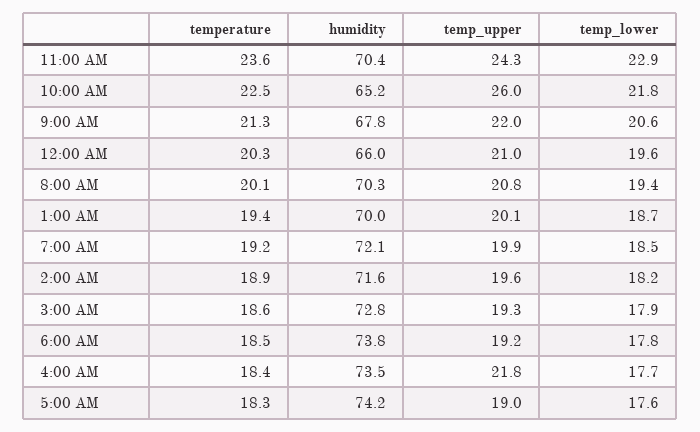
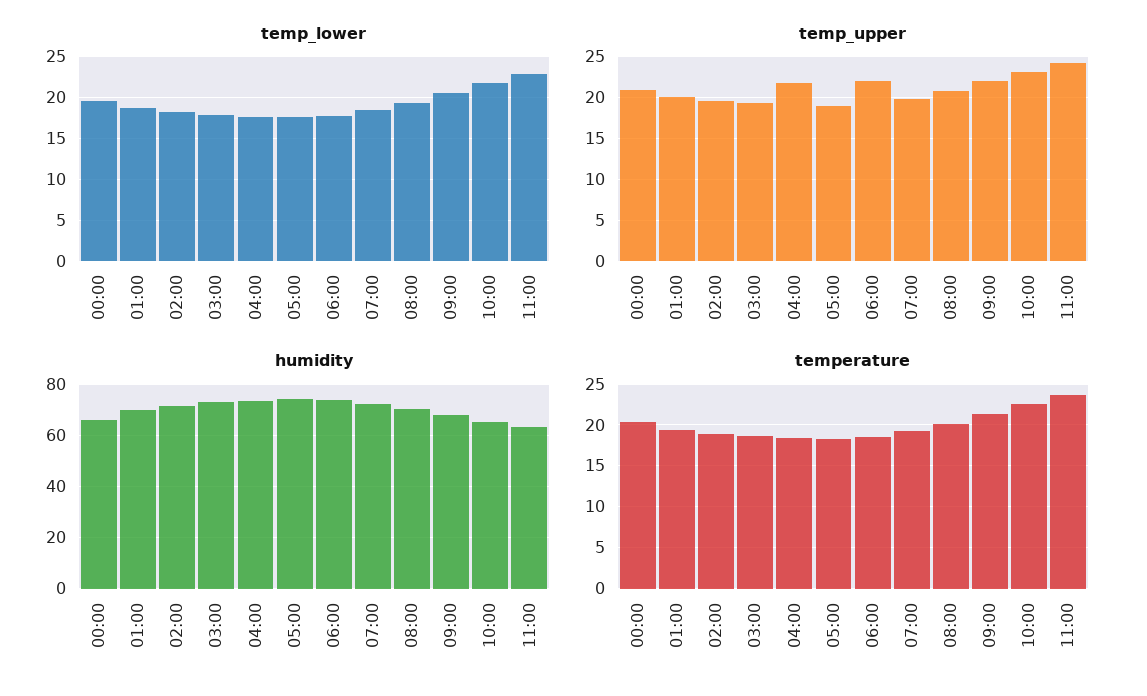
  {
    "temperature": {
      "11:00 AM": 23.6,
      "10:00 AM": 22.5,
      "9:00 AM": 21.3,
      "12:00 AM": 20.3,
      "8:00 AM": 20.1,
      "1:00 AM": 19.4,
      "7:00 AM": 19.2,
      "2:00 AM": 18.9,
      "3:00 AM": 18.6,
      "6:00 AM": 18.5,
      "4:00 AM": 18.4,
      "5:00 AM": 18.3
    },
    "humidity": {
-     "11:00 AM": 70.4,
+     "11:00 AM": 62.5,
      "10:00 AM": 65.2,
      "9:00 AM": 67.8,
      "12:00 AM": 66,
      "8:00 AM": 70.3,
      "1:00 AM": 70,
      "7:00 AM": 72.1,
      "2:00 AM": 71.6,
      "3:00 AM": 72.8,
      "6:00 AM": 73.8,
      "4:00 AM": 73.5,
      "5:00 AM": 74.2
    },
    "temp_upper": {
      "11:00 AM": 24.3,
-     "10:00 AM": 26,
+     "10:00 AM": 23,
      "9:00 AM": 22,
      "12:00 AM": 21,
      "8:00 AM": 20.8,
      "1:00 AM": 20.1,
      "7:00 AM": 19.9,
      "2:00 AM": 19.6,
      "3:00 AM": 19.3,
-     "6:00 AM": 19.2,
+     "6:00 AM": 22,
      "4:00 AM": 21.8,
      "5:00 AM": 19
    },
    "temp_lower": {
      "11:00 AM": 22.9,
      "10:00 AM": 21.8,
      "9:00 AM": 20.6,
      "12:00 AM": 19.6,
      "8:00 AM": 19.4,
      "1:00 AM": 18.7,
      "7:00 AM": 18.5,
      "2:00 AM": 18.2,
      "3:00 AM": 17.9,
      "6:00 AM": 17.8,
      "4:00 AM": 17.7,
      "5:00 AM": 17.6
    }
  }

